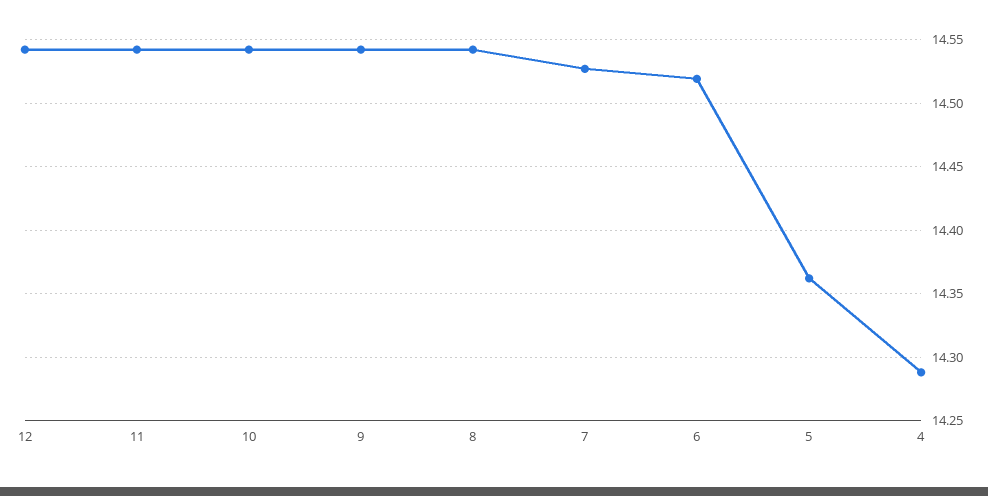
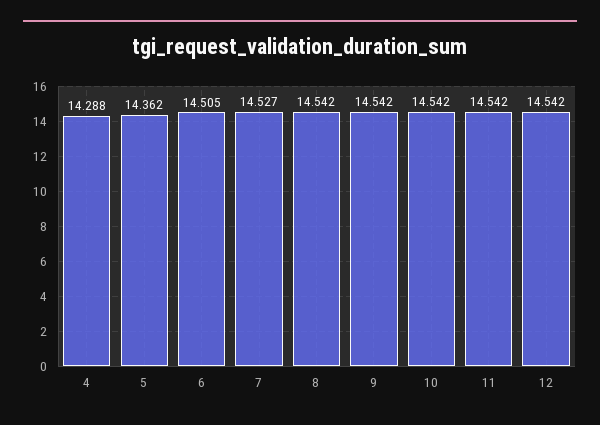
  {
    "12": 14.542,
    "11": 14.542,
    "10": 14.542,
    "9": 14.542,
    "8": 14.542,
    "7": 14.527,
-   "6": 14.52,
+   "6": 14.505,
    "5": 14.362,
    "4": 14.288
  }

